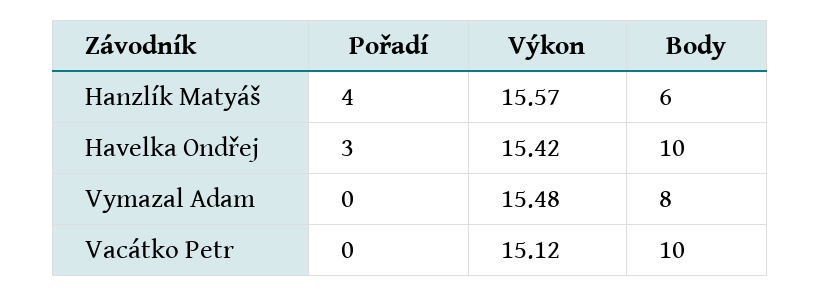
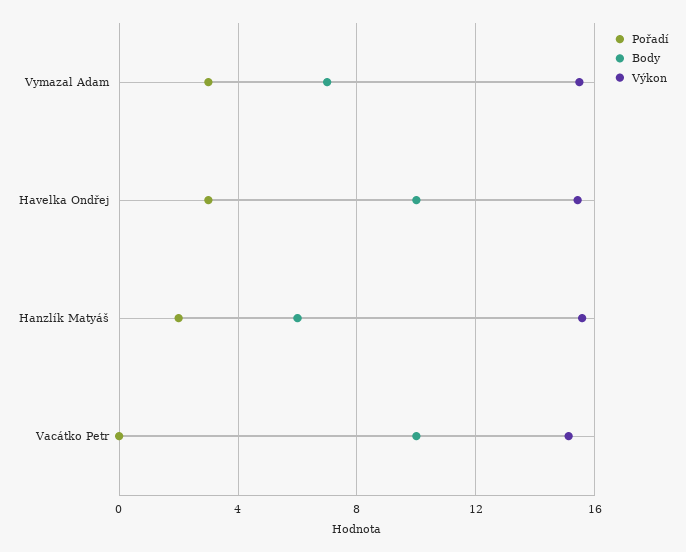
  {
    "Pořadí": {
-     "Hanzlík Matyáš": 4,
+     "Hanzlík Matyáš": 2,
      "Havelka Ondřej": 3,
-     "Vymazal Adam": 0,
+     "Vymazal Adam": 3,
      "Vacátko Petr": 0
    },
    "Výkon": {
      "Hanzlík Matyáš": 15.57,
      "Havelka Ondřej": 15.42,
      "Vymazal Adam": 15.48,
      "Vacátko Petr": 15.12
    },
    "Body": {
      "Hanzlík Matyáš": 6,
      "Havelka Ondřej": 10,
-     "Vymazal Adam": 8,
+     "Vymazal Adam": 7,
      "Vacátko Petr": 10
    }
  }

